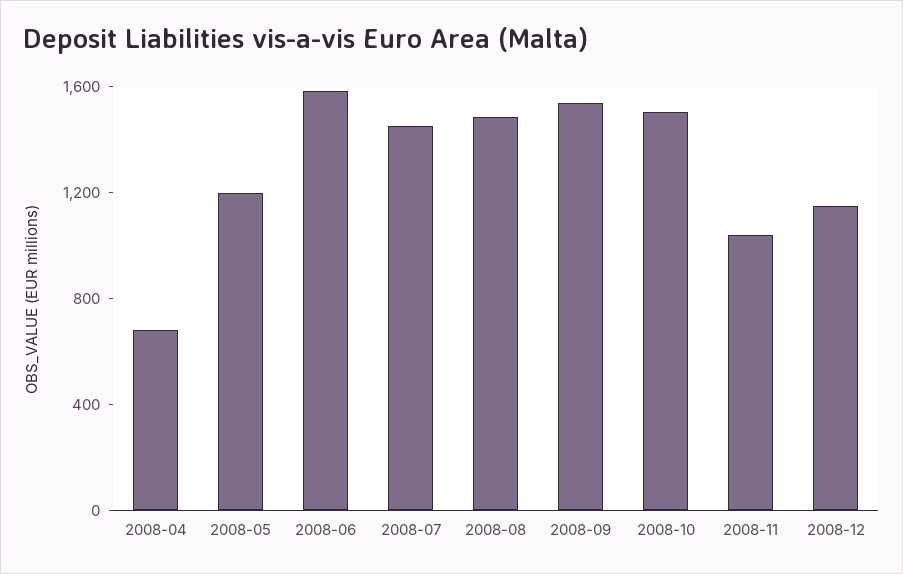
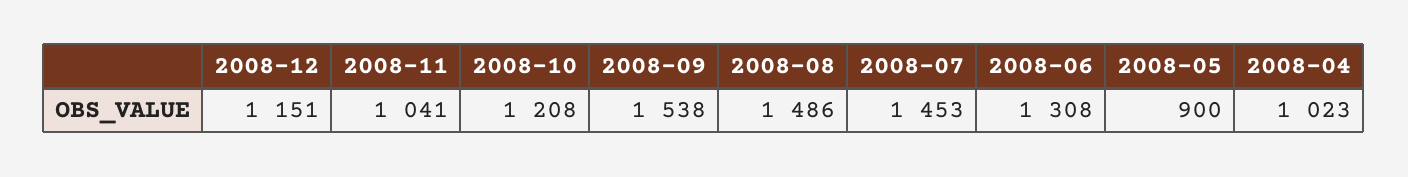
  {
-   "2008-04": 700,
+   "2008-04": 1023,
-   "2008-05": 1200,
+   "2008-05": 900,
-   "2008-06": 1600,
+   "2008-06": 1308,
    "2008-07": 1453,
    "2008-08": 1486,
    "2008-09": 1538,
-   "2008-10": 1500,
+   "2008-10": 1208,
    "2008-11": 1041,
    "2008-12": 1151
  }

